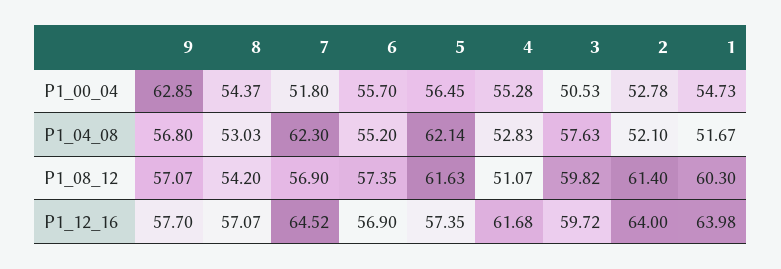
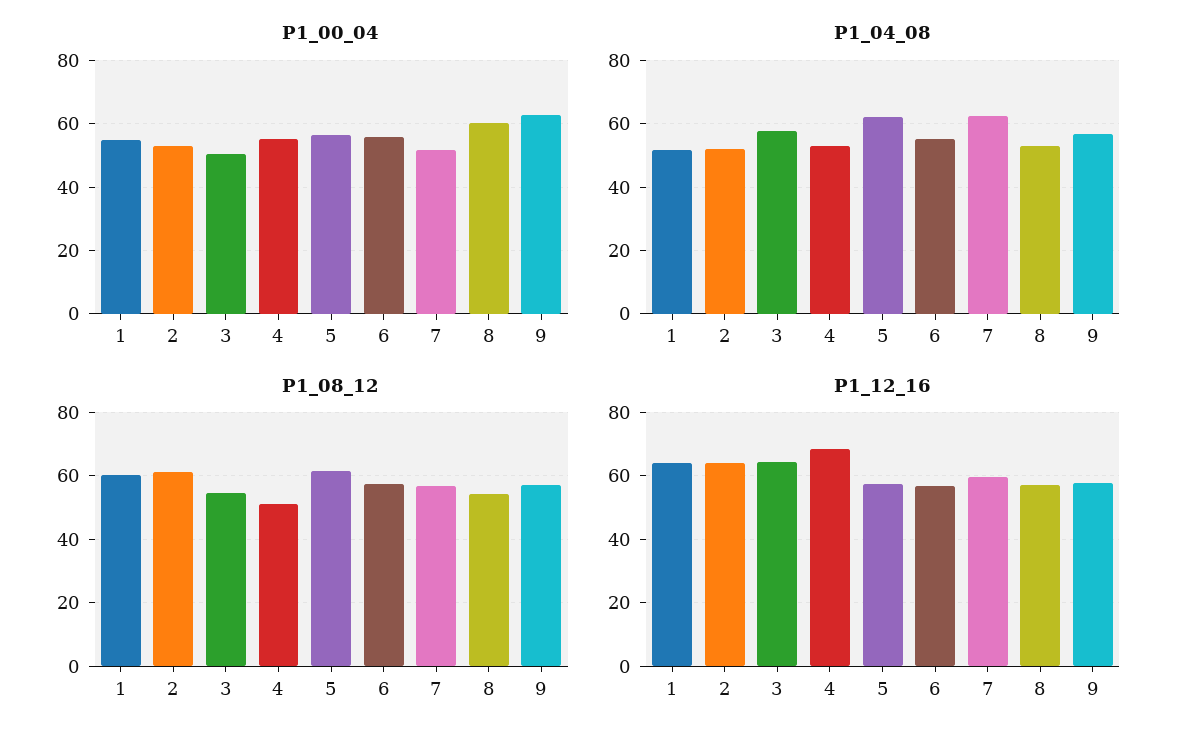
  {
    "P1_00_04": {
      "9": 62.85,
-     "8": 54.37,
+     "8": 60,
      "7": 51.8,
      "6": 55.7,
      "5": 56.45,
      "4": 55.28,
      "3": 50.53,
      "2": 52.78,
      "1": 54.73
    },
    "P1_04_08": {
      "9": 56.8,
      "8": 53.03,
      "7": 62.3,
      "6": 55.2,
      "5": 62.14,
      "4": 52.83,
      "3": 57.63,
      "2": 52.1,
      "1": 51.67
    },
    "P1_08_12": {
      "9": 57.07,
      "8": 54.2,
      "7": 56.9,
      "6": 57.35,
      "5": 61.63,
      "4": 51.07,
-     "3": 59.82,
+     "3": 54,
      "2": 61.4,
      "1": 60.3
    },
    "P1_12_16": {
      "9": 57.7,
      "8": 57.07,
-     "7": 64.52,
+     "7": 60,
      "6": 56.9,
      "5": 57.35,
-     "4": 61.68,
+     "4": 68,
-     "3": 59.72,
+     "3": 64,
      "2": 64,
      "1": 63.98
    }
  }

